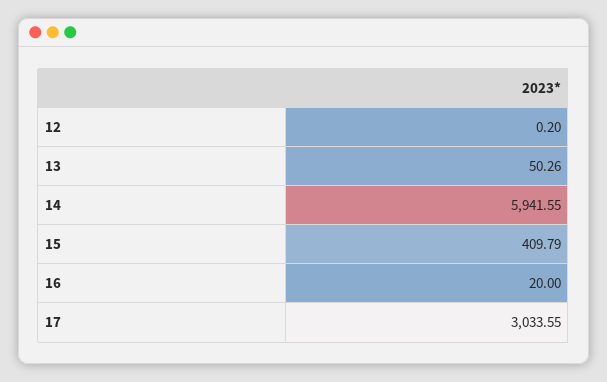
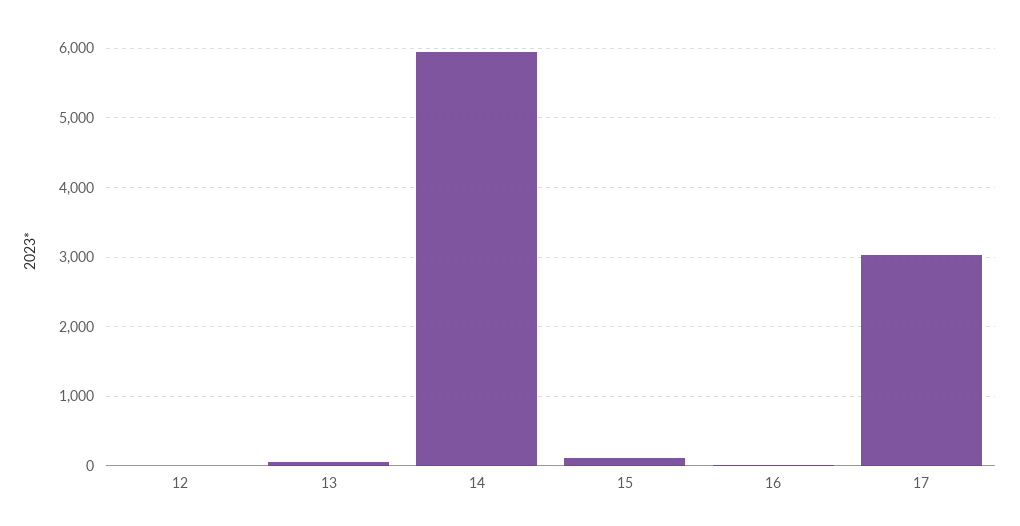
  {
    "12": 0.2,
    "13": 50.26,
    "14": 5941.55,
-   "15": 409.79,
+   "15": 100,
    "16": 20,
    "17": 3033.55
  }

